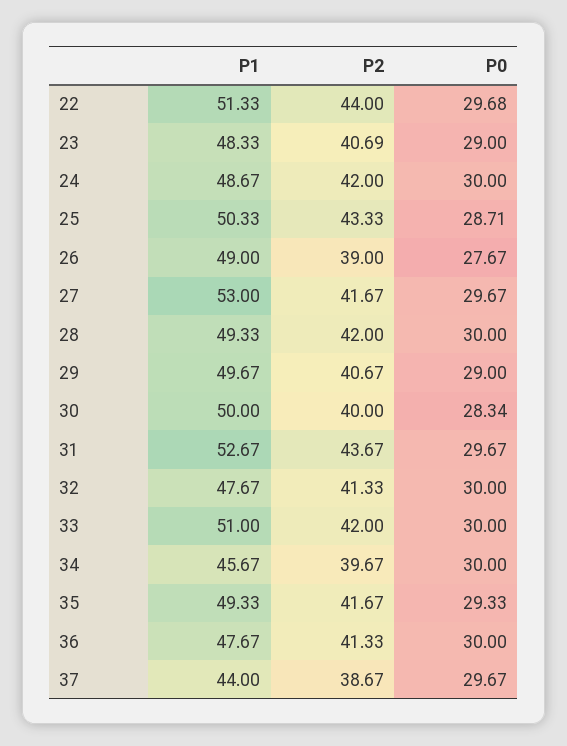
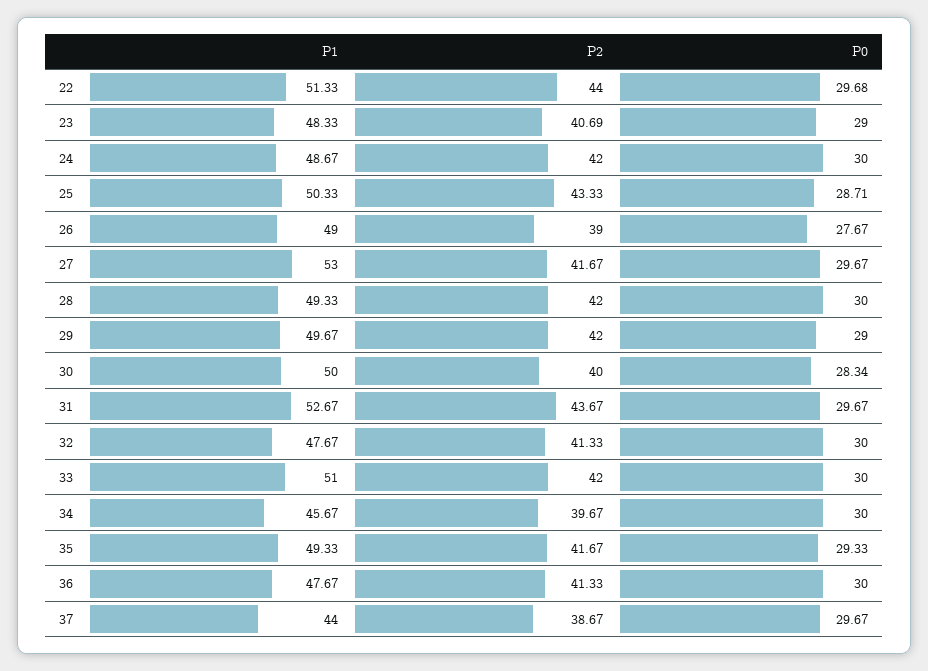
  {
    "P1": {
      "22": 51.33,
      "23": 48.33,
      "24": 48.67,
      "25": 50.33,
      "26": 49,
      "27": 53,
      "28": 49.33,
      "29": 49.67,
      "30": 50,
      "31": 52.67,
      "32": 47.67,
      "33": 51,
      "34": 45.67,
      "35": 49.33,
      "36": 47.67,
      "37": 44
    },
    "P2": {
      "22": 44,
      "23": 40.69,
      "24": 42,
      "25": 43.33,
      "26": 39,
      "27": 41.67,
      "28": 42,
-     "29": 40.67,
+     "29": 42,
      "30": 40,
      "31": 43.67,
      "32": 41.33,
      "33": 42,
      "34": 39.67,
      "35": 41.67,
      "36": 41.33,
      "37": 38.67
    },
    "P0": {
      "22": 29.68,
      "23": 29,
      "24": 30,
      "25": 28.71,
      "26": 27.67,
      "27": 29.67,
      "28": 30,
      "29": 29,
      "30": 28.34,
      "31": 29.67,
      "32": 30,
      "33": 30,
      "34": 30,
      "35": 29.33,
      "36": 30,
      "37": 29.67
    }
  }

